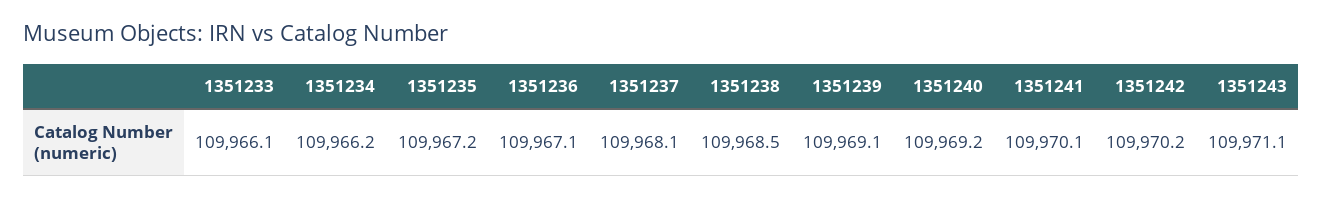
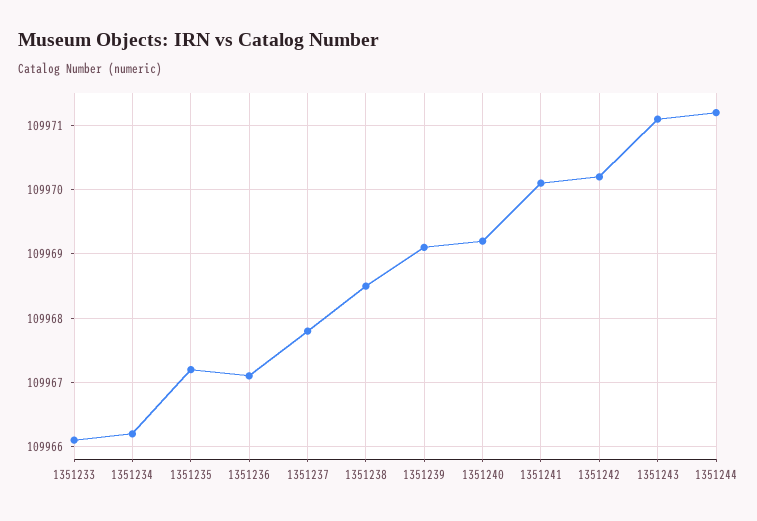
  {
    "1351233": 109966.1,
    "1351234": 109966.2,
    "1351235": 109967.2,
    "1351236": 109967.1,
-   "1351237": 109968.1,
+   "1351237": 109967.8,
    "1351238": 109968.5,
    "1351239": 109969.1,
    "1351240": 109969.2,
    "1351241": 109970.1,
    "1351242": 109970.2,
-   "1351243": 109971.1
+   "1351243": 109971.1,
+   "1351244": 109971.2
  }

